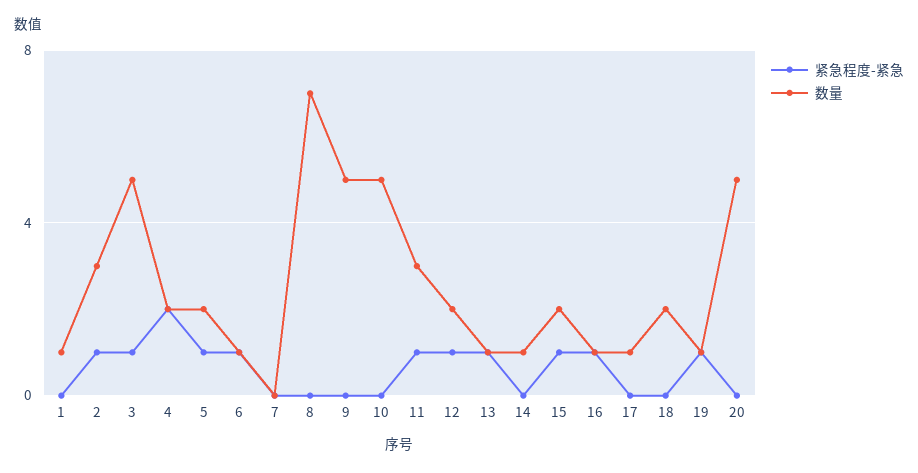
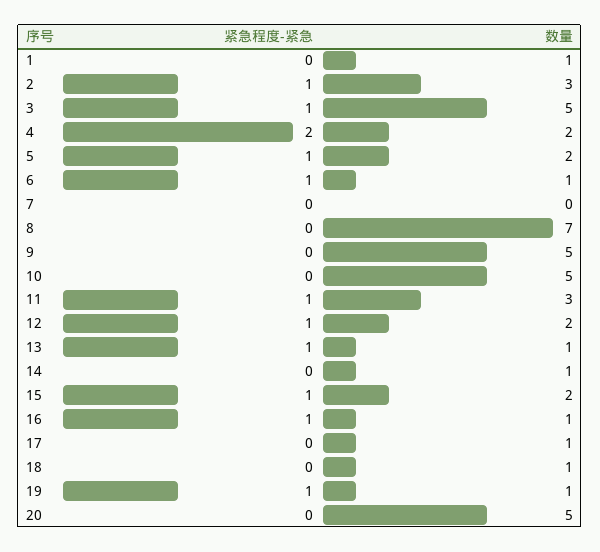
  {
    "紧急程度-紧急": {
      "1": 0,
      "2": 1,
      "3": 1,
      "4": 2,
      "5": 1,
      "6": 1,
      "7": 0,
      "8": 0,
      "9": 0,
      "10": 0,
      "11": 1,
      "12": 1,
      "13": 1,
      "14": 0,
      "15": 1,
      "16": 1,
      "17": 0,
      "18": 0,
      "19": 1,
      "20": 0
    },
    "数量": {
      "1": 1,
      "2": 3,
      "3": 5,
      "4": 2,
      "5": 2,
      "6": 1,
      "7": 0,
      "8": 7,
      "9": 5,
      "10": 5,
      "11": 3,
      "12": 2,
      "13": 1,
      "14": 1,
      "15": 2,
      "16": 1,
      "17": 1,
-     "18": 2,
+     "18": 1,
      "19": 1,
      "20": 5
    }
  }

